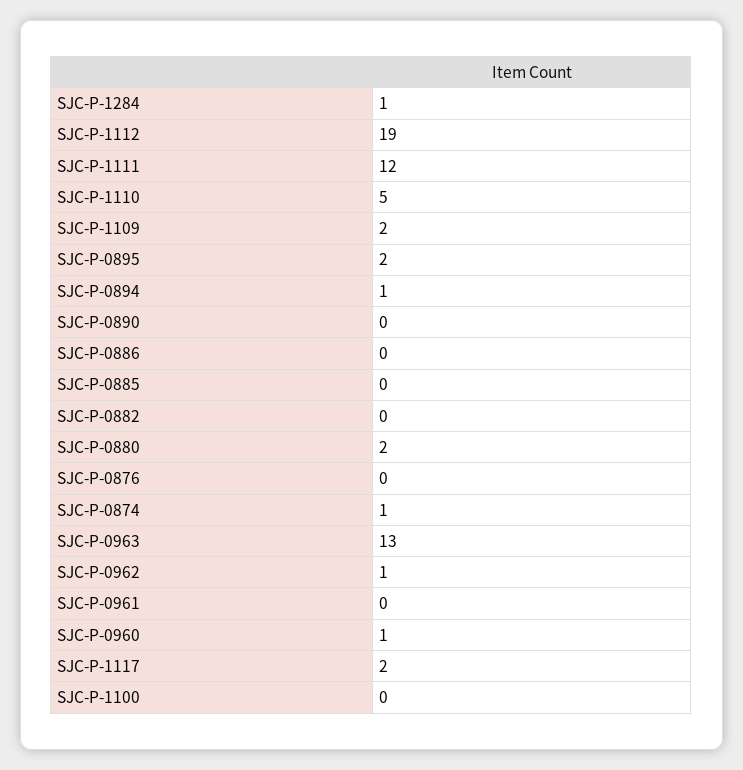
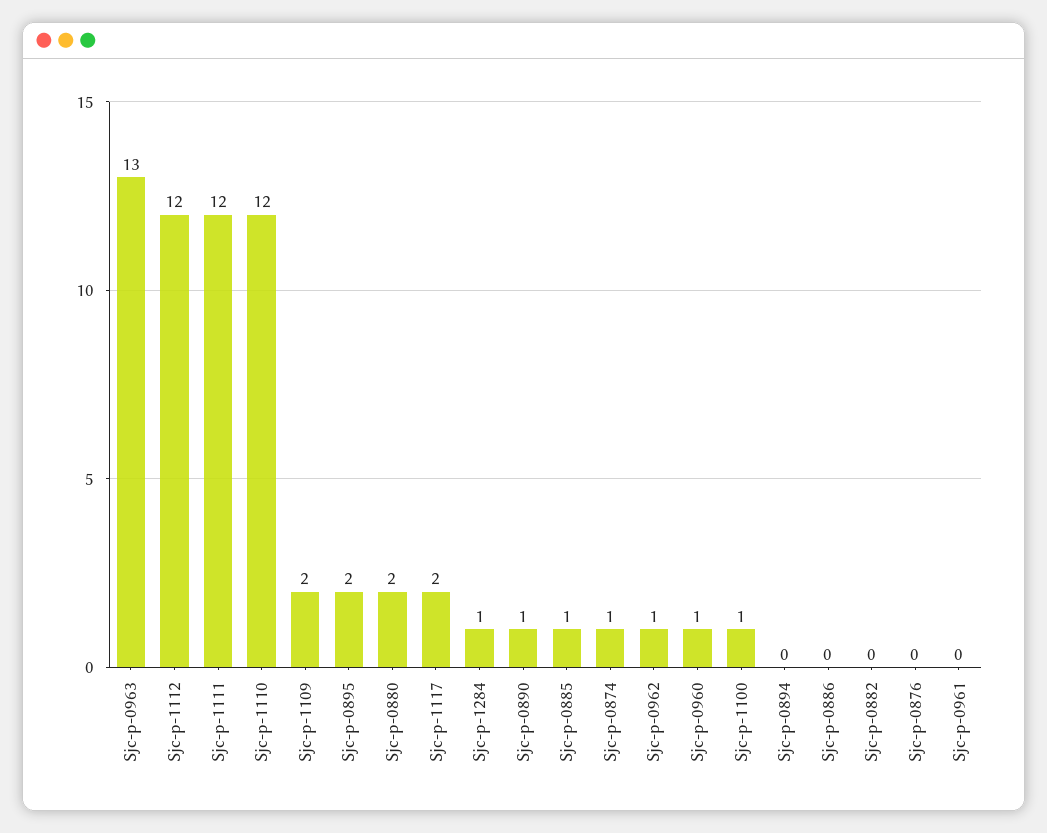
  {
    "SJC-P-1284": 1,
-   "SJC-P-1112": 19,
+   "SJC-P-1112": 12,
    "SJC-P-1111": 12,
-   "SJC-P-1110": 5,
+   "SJC-P-1110": 12,
    "SJC-P-1109": 2,
    "SJC-P-0895": 2,
-   "SJC-P-0894": 1,
+   "SJC-P-0894": 0,
-   "SJC-P-0890": 0,
+   "SJC-P-0890": 1,
    "SJC-P-0886": 0,
-   "SJC-P-0885": 0,
+   "SJC-P-0885": 1,
    "SJC-P-0882": 0,
    "SJC-P-0880": 2,
    "SJC-P-0876": 0,
    "SJC-P-0874": 1,
    "SJC-P-0963": 13,
    "SJC-P-0962": 1,
    "SJC-P-0961": 0,
    "SJC-P-0960": 1,
    "SJC-P-1117": 2,
-   "SJC-P-1100": 0
+   "SJC-P-1100": 1
  }

